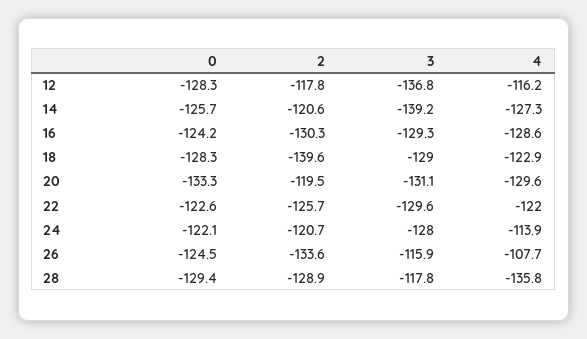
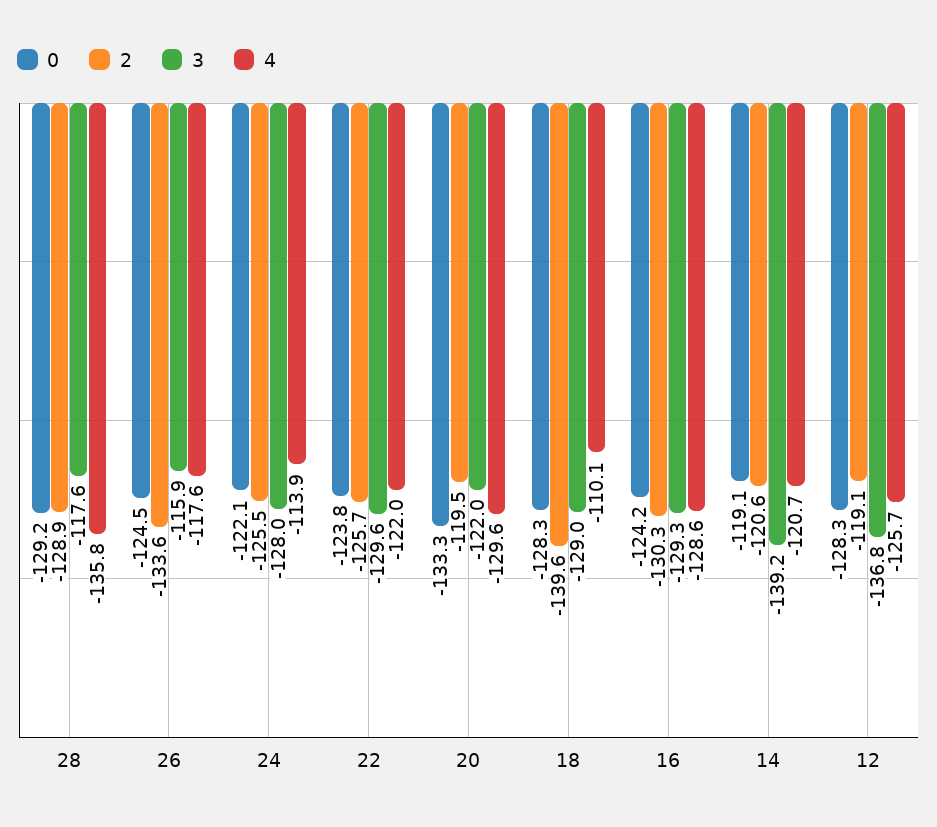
  {
    "0": {
      "12": -128.3,
-     "14": -125.7,
+     "14": -119.1,
      "16": -124.2,
      "18": -128.3,
      "20": -133.3,
-     "22": -122.6,
+     "22": -123.8,
      "24": -122.1,
      "26": -124.5,
-     "28": -129.4
+     "28": -129.2
    },
    "2": {
-     "12": -117.8,
+     "12": -119.1,
      "14": -120.6,
      "16": -130.3,
      "18": -139.6,
      "20": -119.5,
      "22": -125.7,
-     "24": -120.7,
+     "24": -125.5,
      "26": -133.6,
      "28": -128.9
    },
    "3": {
      "12": -136.8,
      "14": -139.2,
      "16": -129.3,
      "18": -129,
-     "20": -131.1,
+     "20": -122,
      "22": -129.6,
      "24": -128,
      "26": -115.9,
-     "28": -117.8
+     "28": -117.6
    },
    "4": {
-     "12": -116.2,
+     "12": -125.7,
-     "14": -127.3,
+     "14": -120.7,
      "16": -128.6,
-     "18": -122.9,
+     "18": -110.1,
      "20": -129.6,
      "22": -122,
      "24": -113.9,
-     "26": -107.7,
+     "26": -117.6,
      "28": -135.8
    }
  }

